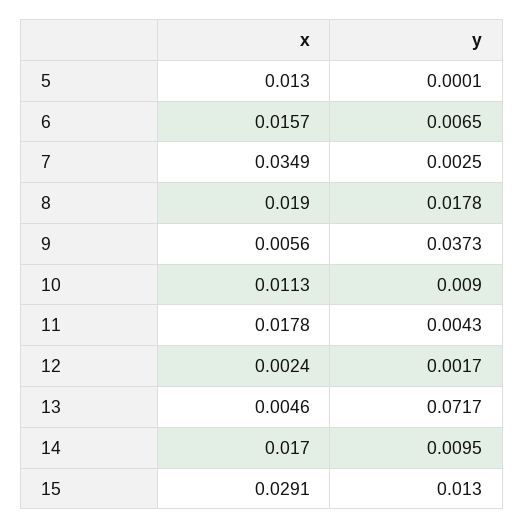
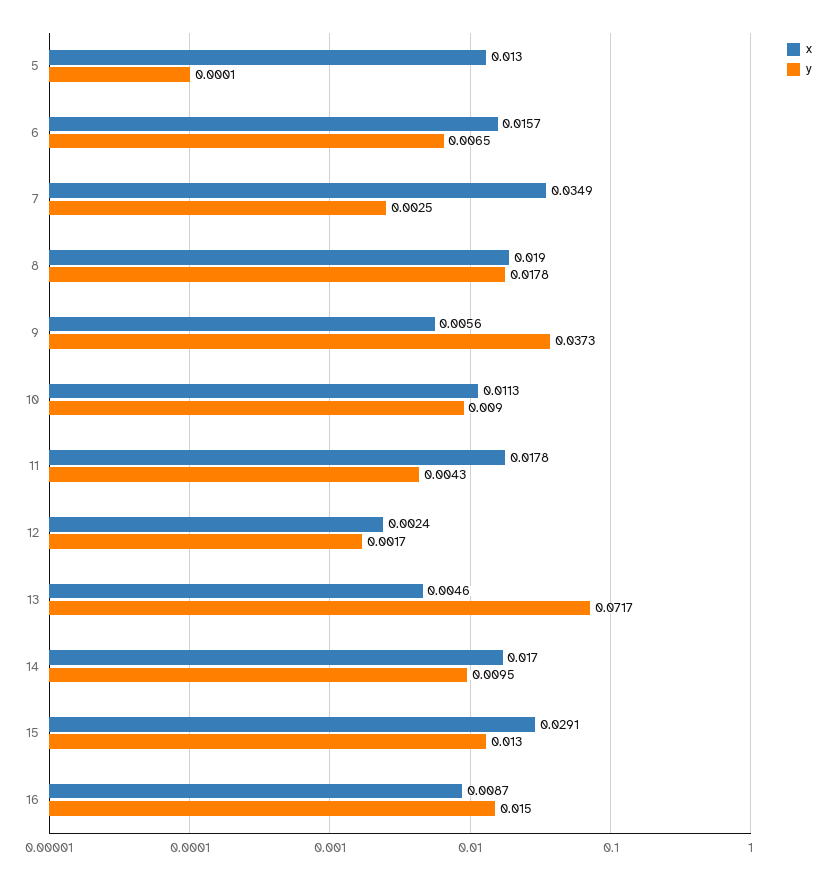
  {
    "x": {
      "5": 0.013,
      "6": 0.0157,
      "7": 0.0349,
      "8": 0.019,
      "9": 0.0056,
      "10": 0.0113,
      "11": 0.0178,
      "12": 0.0024,
      "13": 0.0046,
      "14": 0.017,
-     "15": 0.0291
+     "15": 0.0291,
+     "16": 0.0087
    },
    "y": {
      "5": 0.0001,
      "6": 0.0065,
      "7": 0.0025,
      "8": 0.0178,
      "9": 0.0373,
      "10": 0.009,
      "11": 0.0043,
      "12": 0.0017,
      "13": 0.0717,
      "14": 0.0095,
-     "15": 0.013
+     "15": 0.013,
+     "16": 0.015
    }
  }

